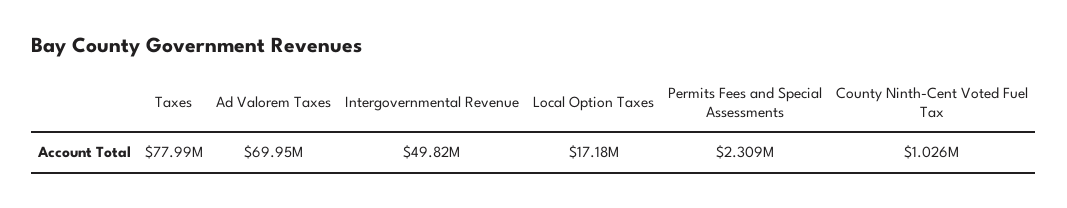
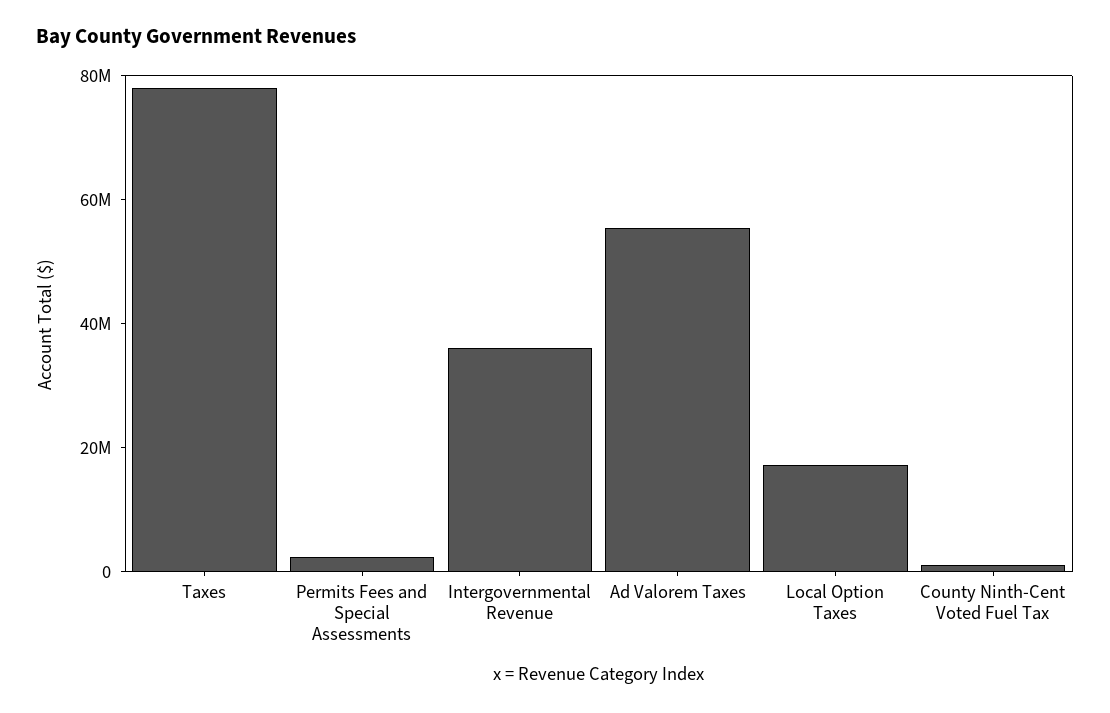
  {
    "Taxes": 77990000,
-   "Ad Valorem Taxes": 69950000,
+   "Ad Valorem Taxes": 55000000,
-   "Intergovernmental Revenue": 49820000,
+   "Intergovernmental Revenue": 35000000,
    "Local Option Taxes": 17180000,
    "Permits Fees and Special Assessments": 2309000,
    "County Ninth-Cent Voted Fuel Tax": 1026000
  }

